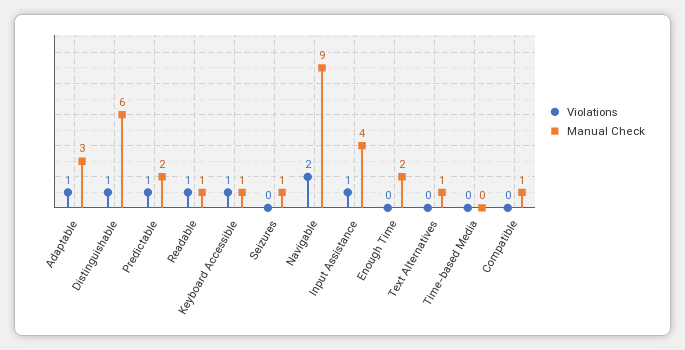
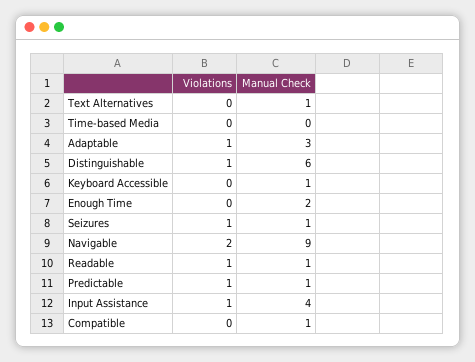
  {
    "Violations": {
      "Adaptable": 1,
      "Distinguishable": 1,
      "Predictable": 1,
      "Readable": 1,
-     "Keyboard Accessible": 1,
+     "Keyboard Accessible": 0,
-     "Seizures": 0,
+     "Seizures": 1,
      "Navigable": 2,
      "Input Assistance": 1,
      "Enough Time": 0,
      "Text Alternatives": 0,
      "Time-based Media": 0,
      "Compatible": 0
    },
    "Manual Check": {
      "Adaptable": 3,
      "Distinguishable": 6,
-     "Predictable": 2,
+     "Predictable": 1,
      "Readable": 1,
      "Keyboard Accessible": 1,
      "Seizures": 1,
      "Navigable": 9,
      "Input Assistance": 4,
      "Enough Time": 2,
      "Text Alternatives": 1,
      "Time-based Media": 0,
      "Compatible": 1
    }
  }

